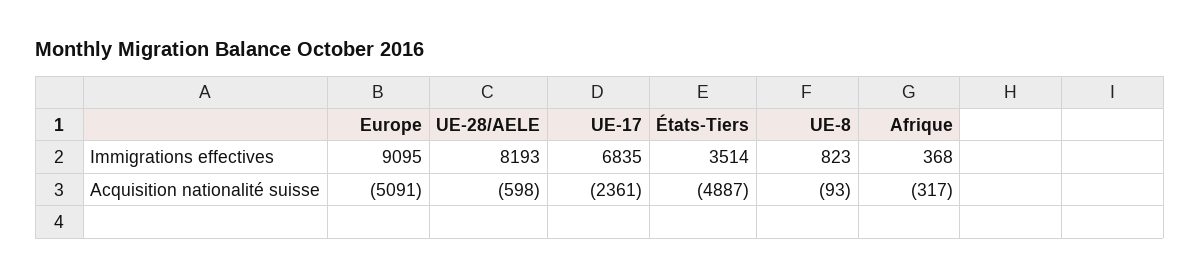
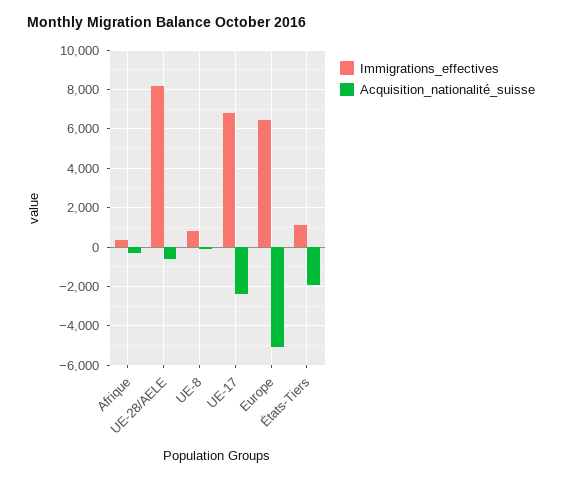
  {
    "Immigrations effectives": {
-     "Europe": 9095,
+     "Europe": 6500,
      "UE-28/AELE": 8193,
      "UE-17": 6835,
-     "États-Tiers": 3514,
+     "États-Tiers": 1000,
      "UE-8": 823,
      "Afrique": 368
    },
    "Acquisition nationalité suisse": {
      "Europe": -5091,
      "UE-28/AELE": -598,
      "UE-17": -2361,
-     "États-Tiers": -4887,
+     "États-Tiers": -2000,
      "UE-8": -93,
      "Afrique": -317
    }
  }

